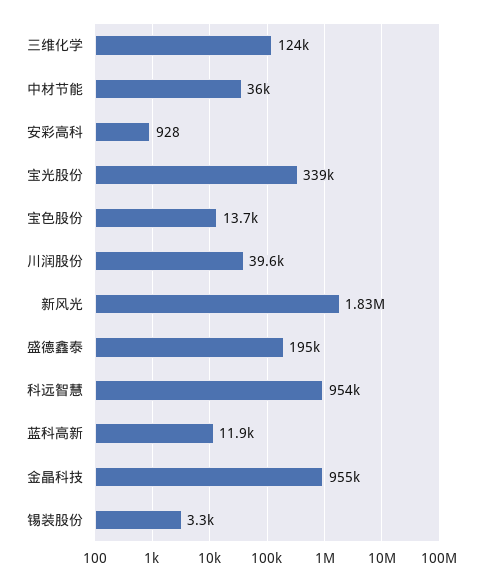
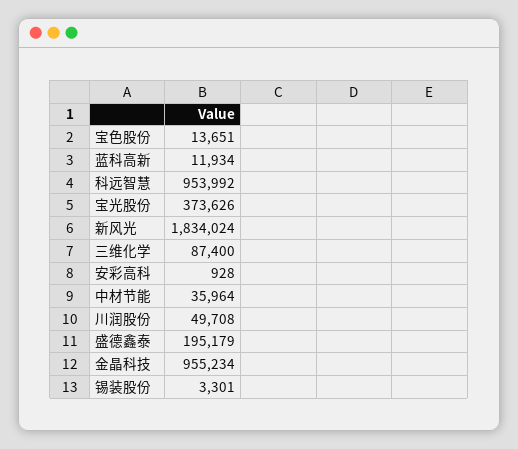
  {
-   "三维化学": 124000,
+   "三维化学": 87400,
    "中材节能": 35964,
    "安彩高科": 928,
-   "宝光股份": 339000,
+   "宝光股份": 373626,
    "宝色股份": 13651,
-   "川润股份": 39600,
+   "川润股份": 49708,
    "新风光": 1834024,
    "盛德鑫泰": 195179,
    "科远智慧": 953992,
    "蓝科高新": 11934,
    "金晶科技": 955234,
    "锡装股份": 3301
  }

